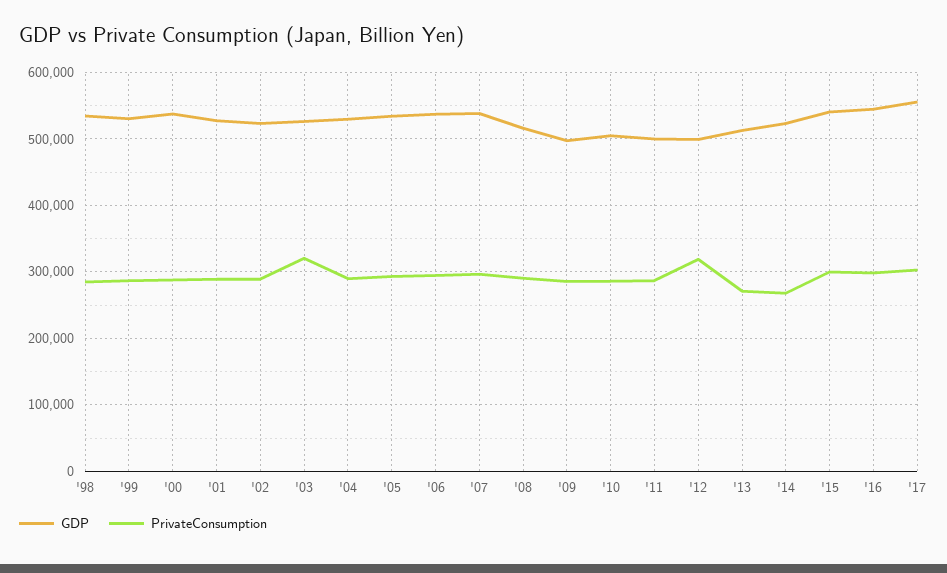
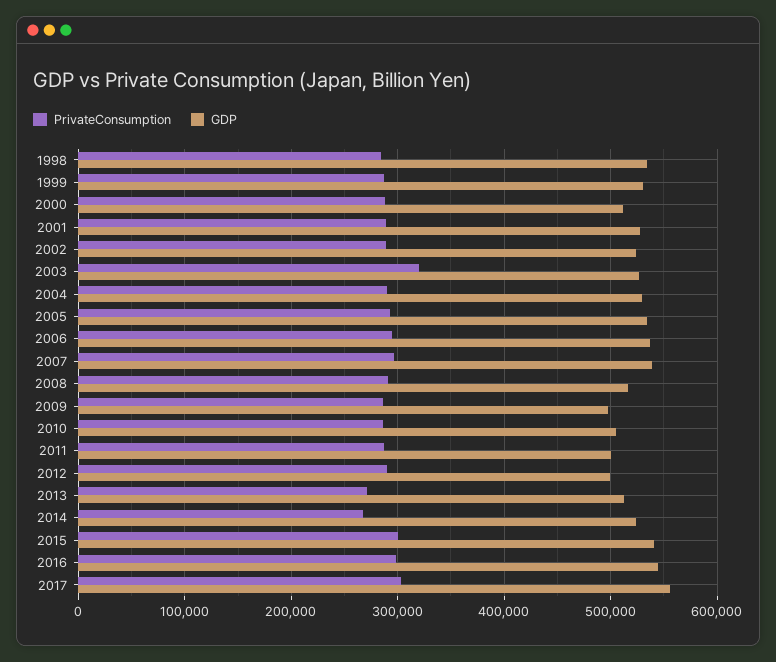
  {
    "GDP": {
      "'98": 530000,
      "'99": 530000,
-     "'00": 540000,
+     "'00": 510000,
      "'01": 530000,
      "'02": 520000,
      "'03": 530000,
      "'04": 530000,
      "'05": 530000,
      "'06": 540000,
      "'07": 540000,
      "'08": 520000,
      "'09": 500000,
      "'10": 500000,
      "'11": 500000,
      "'12": 500000,
      "'13": 510000,
      "'14": 520000,
      "'15": 540000,
      "'16": 540000,
      "'17": 560000
    },
    "PrivateConsumption": {
      "'98": 280000,
      "'99": 290000,
      "'00": 290000,
      "'01": 290000,
      "'02": 290000,
      "'03": 320000,
      "'04": 290000,
      "'05": 290000,
      "'06": 290000,
      "'07": 300000,
      "'08": 290000,
      "'09": 290000,
      "'10": 290000,
      "'11": 290000,
-     "'12": 320000,
+     "'12": 290000,
      "'13": 270000,
      "'14": 270000,
      "'15": 300000,
      "'16": 300000,
      "'17": 300000
    }
  }

